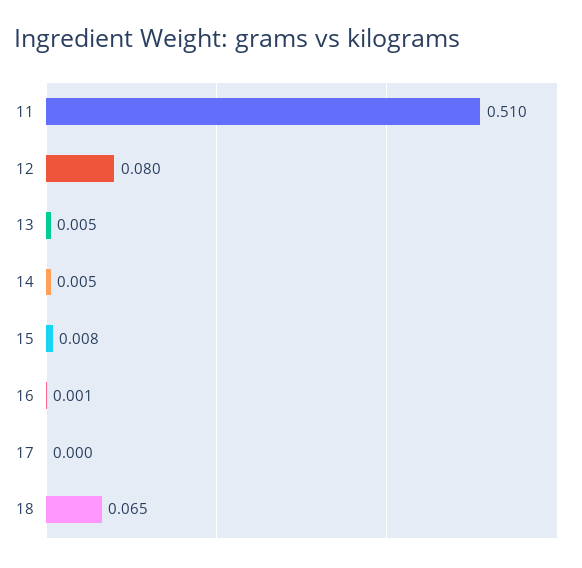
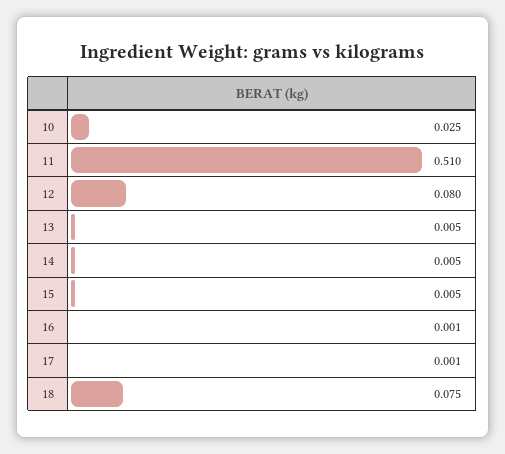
  {
    "11": 0.51,
    "12": 0.08,
    "13": 0.005,
    "14": 0.005,
-   "15": 0.008,
+   "15": 0.005,
    "16": 0.001,
-   "17": 0,
+   "17": 0.001,
-   "18": 0.065
+   "18": 0.075,
+   "10": 0.025
  }

